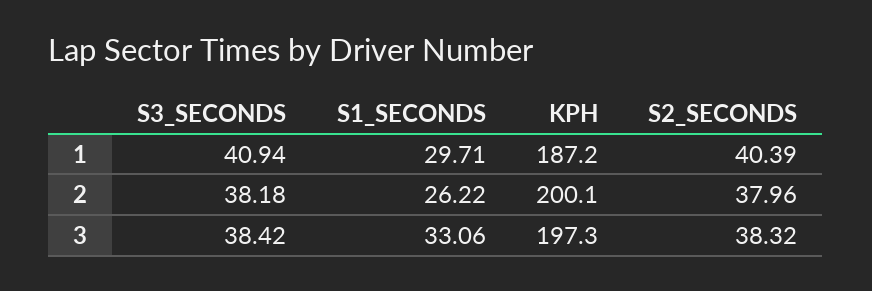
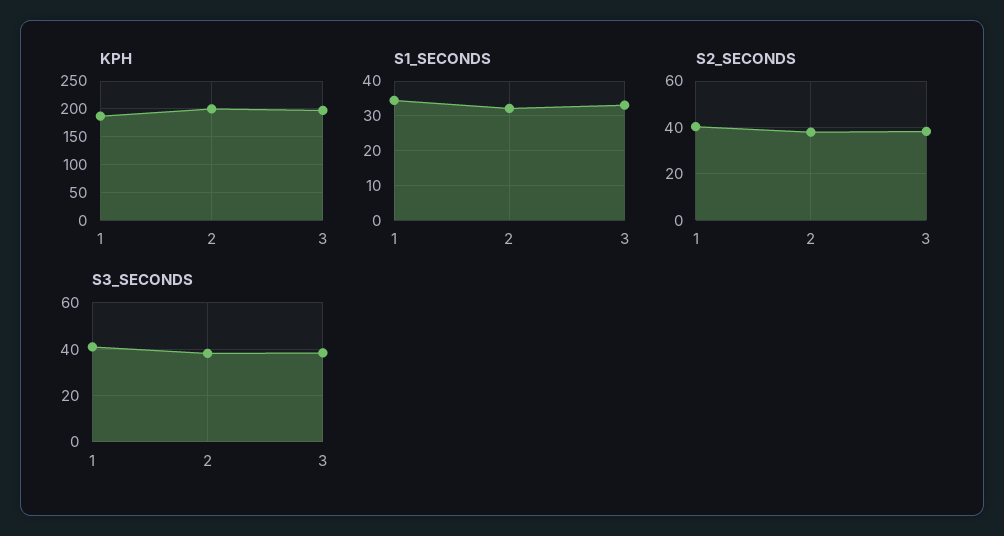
  {
    "S3_SECONDS": {
      "1": 40.94,
      "2": 38.18,
      "3": 38.42
    },
    "S1_SECONDS": {
-     "1": 29.71,
+     "1": 34,
-     "2": 26.22,
+     "2": 32,
      "3": 33.06
    },
    "KPH": {
      "1": 187.2,
      "2": 200.1,
      "3": 197.3
    },
    "S2_SECONDS": {
      "1": 40.39,
      "2": 37.96,
      "3": 38.32
    }
  }

